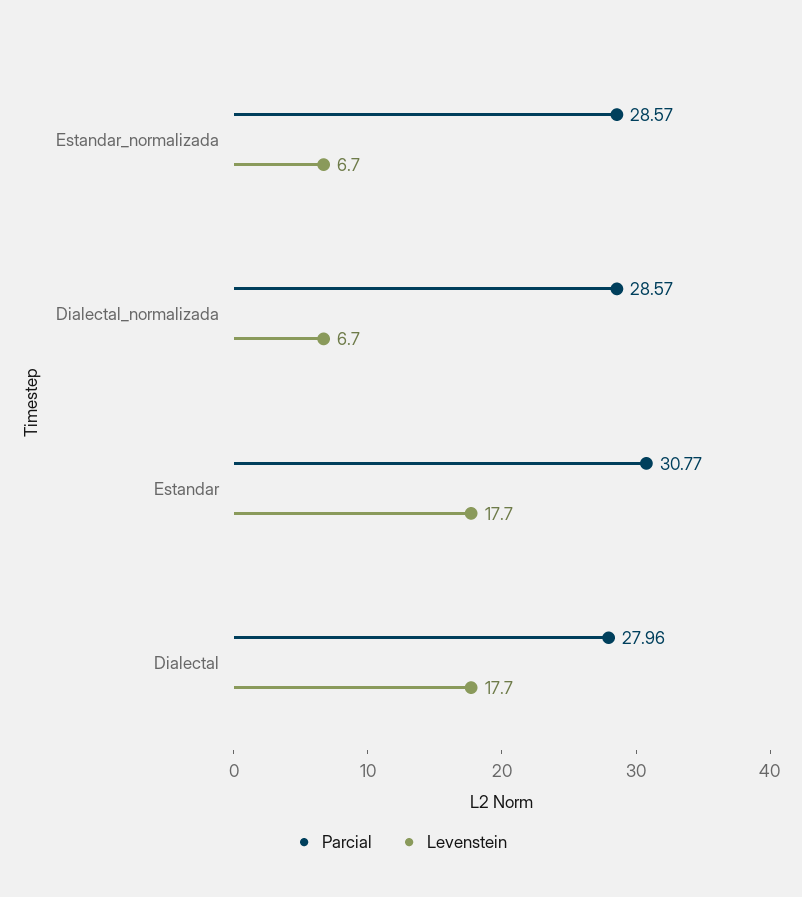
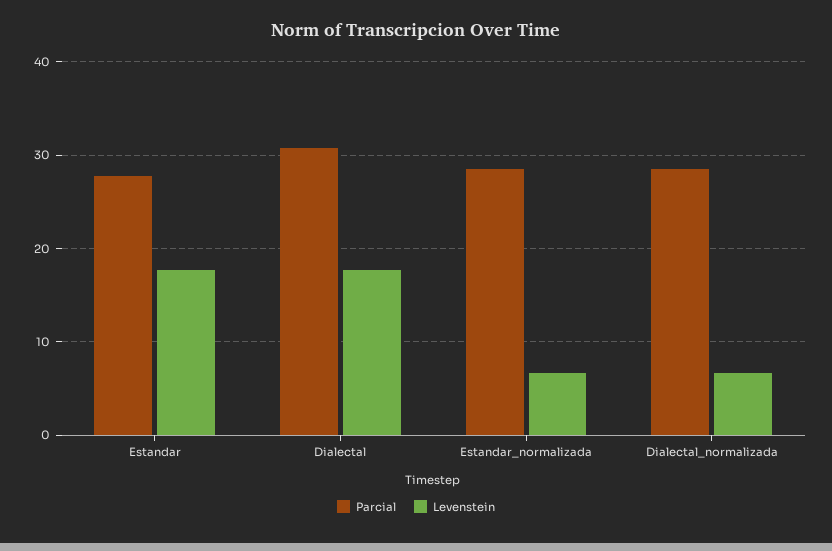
  {
    "Parcial": {
      "Estandar_normalizada": 28.57,
      "Dialectal_normalizada": 28.57,
-     "Estandar": 30.77,
+     "Estandar": 28,
-     "Dialectal": 27.96
+     "Dialectal": 31
    },
    "Levenstein": {
      "Estandar_normalizada": 6.7,
      "Dialectal_normalizada": 6.7,
      "Estandar": 17.7,
      "Dialectal": 17.7
    }
  }

